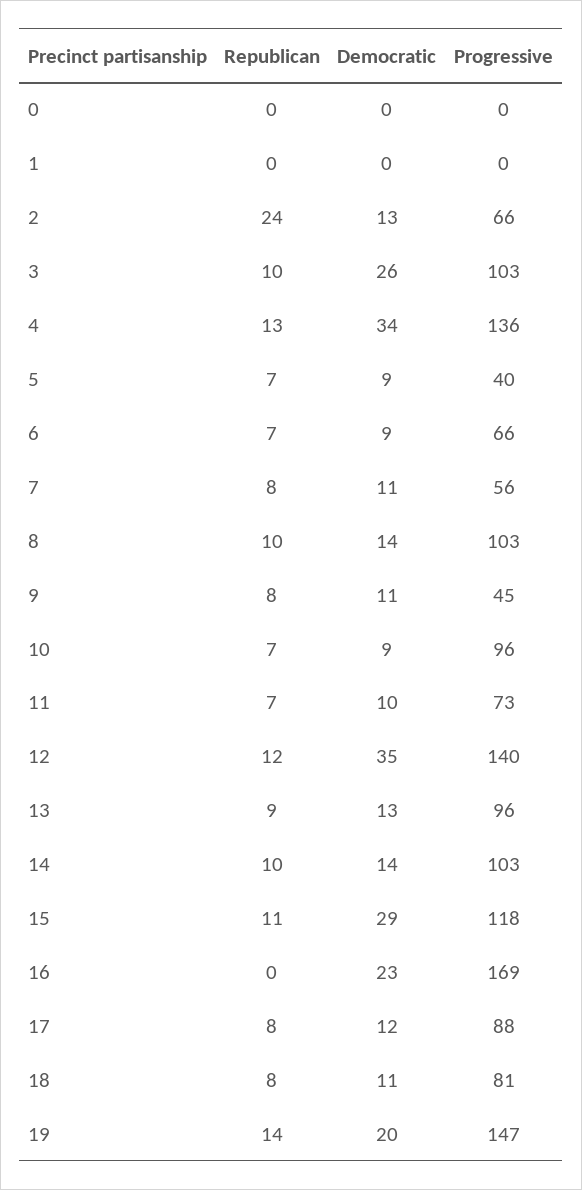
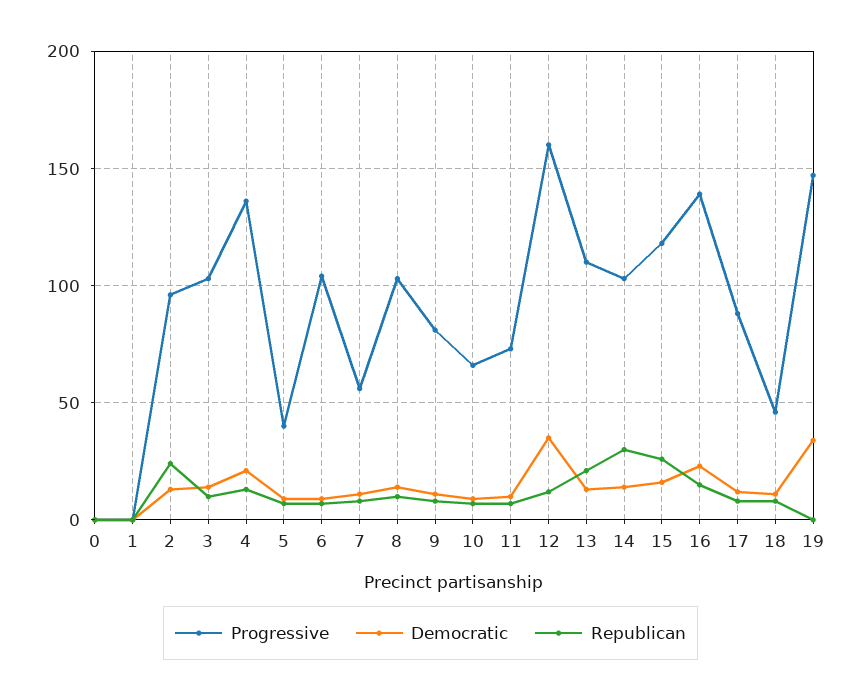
  {
    "Republican": {
      "0": 0,
      "1": 0,
      "2": 24,
      "3": 10,
      "4": 13,
      "5": 7,
      "6": 7,
      "7": 8,
      "8": 10,
      "9": 8,
      "10": 7,
      "11": 7,
      "12": 12,
-     "13": 9,
+     "13": 20,
-     "14": 10,
+     "14": 30,
-     "15": 11,
+     "15": 25,
-     "16": 0,
+     "16": 15,
      "17": 8,
      "18": 8,
-     "19": 14
+     "19": 0
    },
    "Democratic": {
      "0": 0,
      "1": 0,
      "2": 13,
-     "3": 26,
+     "3": 15,
-     "4": 34,
+     "4": 20,
      "5": 9,
      "6": 9,
      "7": 11,
      "8": 14,
      "9": 11,
      "10": 9,
      "11": 10,
      "12": 35,
      "13": 13,
      "14": 14,
-     "15": 29,
+     "15": 15,
      "16": 23,
      "17": 12,
      "18": 11,
-     "19": 20
+     "19": 35
    },
    "Progressive": {
      "0": 0,
      "1": 0,
-     "2": 66,
+     "2": 95,
      "3": 103,
      "4": 136,
      "5": 40,
-     "6": 66,
+     "6": 105,
      "7": 56,
      "8": 103,
-     "9": 45,
+     "9": 80,
-     "10": 96,
+     "10": 65,
      "11": 73,
-     "12": 140,
+     "12": 160,
-     "13": 96,
+     "13": 110,
      "14": 103,
      "15": 118,
-     "16": 169,
+     "16": 140,
      "17": 88,
-     "18": 81,
+     "18": 45,
      "19": 147
    }
  }

